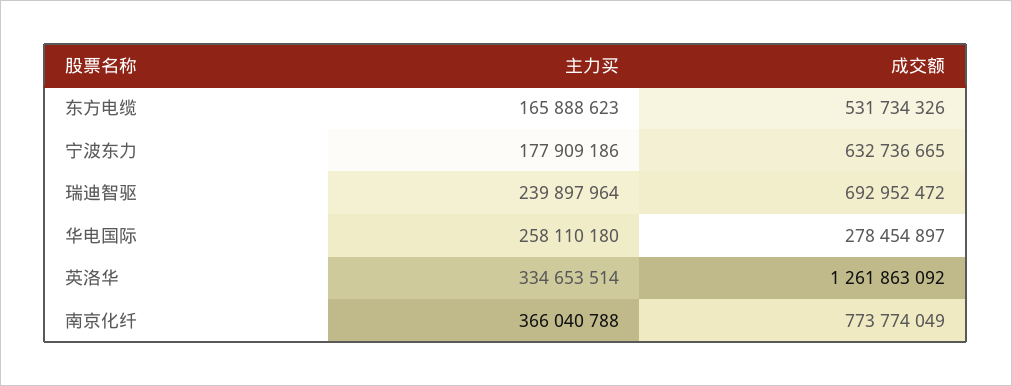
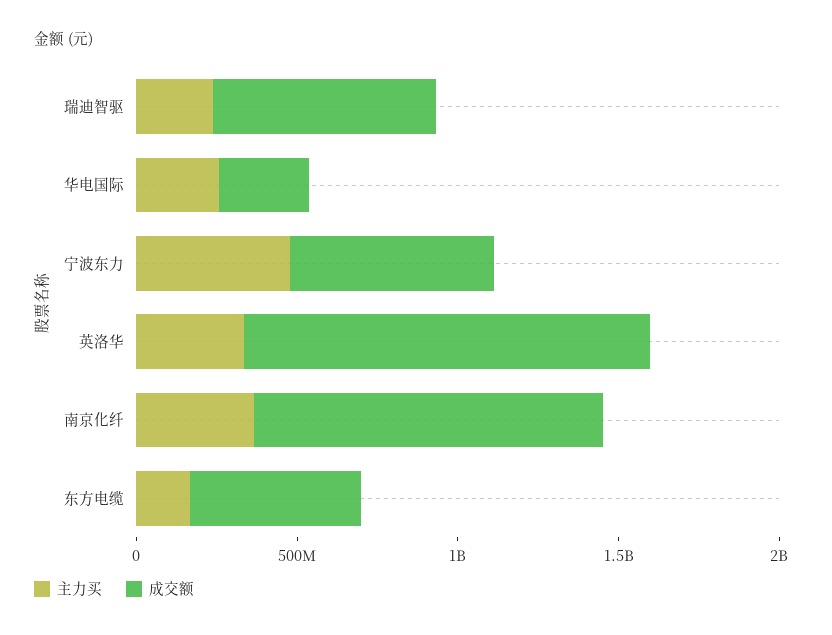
  {
    "主力买": {
      "东方电缆": 165888623,
-     "宁波东力": 177909186,
+     "宁波东力": 500000000,
      "瑞迪智驱": 239897964,
      "华电国际": 258110180,
      "英洛华": 334653514,
      "南京化纤": 366040788
    },
    "成交额": {
      "东方电缆": 531734326,
      "宁波东力": 632736665,
      "瑞迪智驱": 692952472,
      "华电国际": 278454897,
      "英洛华": 1261863092,
-     "南京化纤": 773774049
+     "南京化纤": 1100000000
    }
  }

